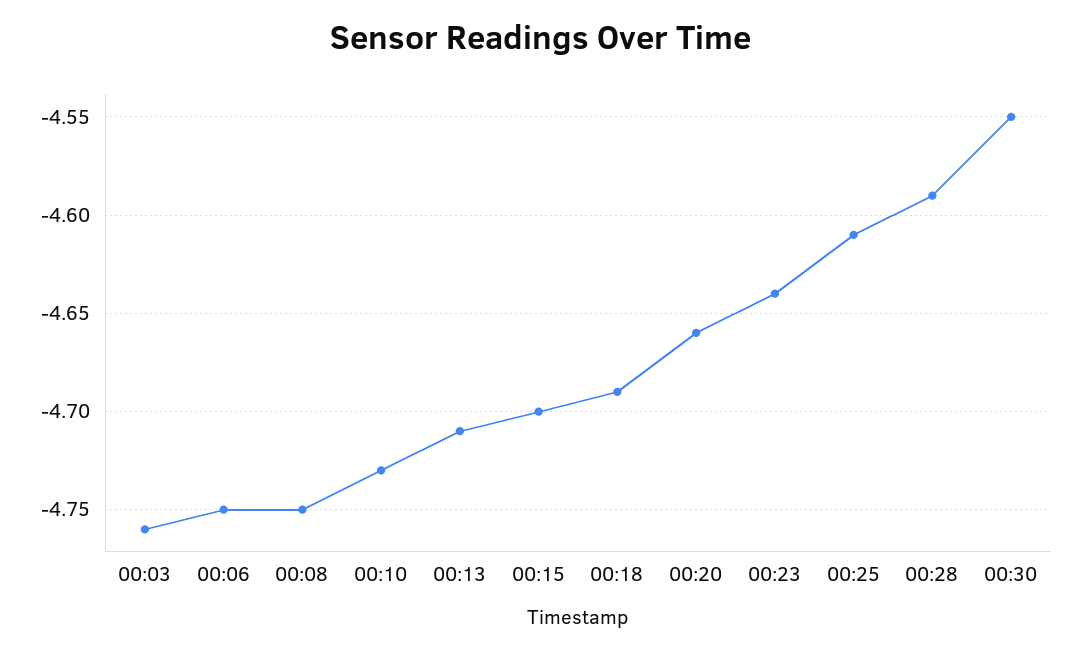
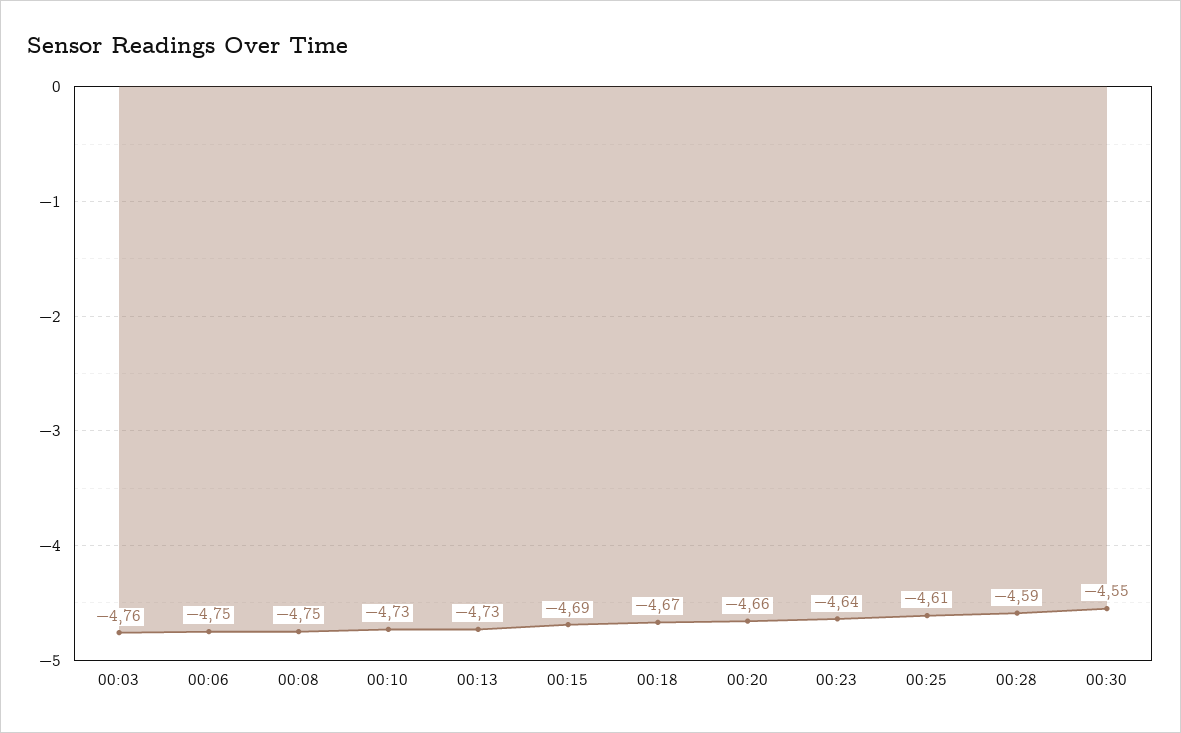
  {
    "00:03": -4.76,
    "00:06": -4.75,
    "00:08": -4.75,
    "00:10": -4.73,
-   "00:13": -4.71,
+   "00:13": -4.73,
-   "00:15": -4.7,
+   "00:15": -4.69,
-   "00:18": -4.69,
+   "00:18": -4.67,
    "00:20": -4.66,
    "00:23": -4.64,
    "00:25": -4.61,
    "00:28": -4.59,
    "00:30": -4.55
  }

